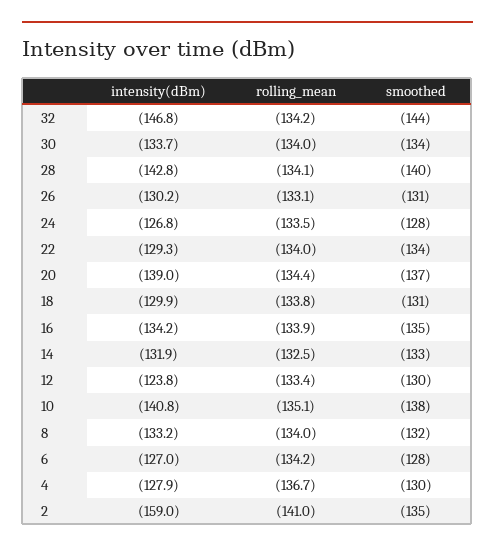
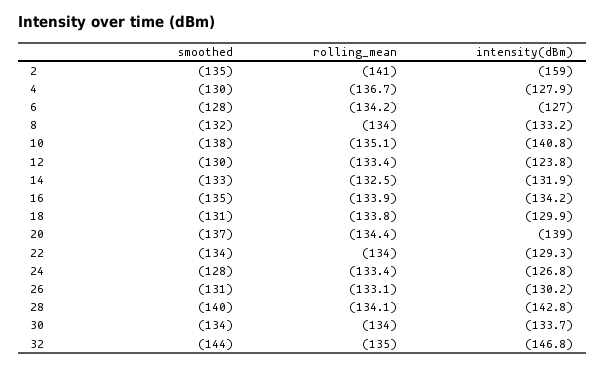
  {
    "intensity(dBm)": {
      "32": -146.8,
      "30": -133.7,
      "28": -142.8,
      "26": -130.2,
      "24": -126.8,
      "22": -129.3,
      "20": -139,
      "18": -129.9,
      "16": -134.2,
      "14": -131.9,
      "12": -123.8,
      "10": -140.8,
      "8": -133.2,
      "6": -127,
      "4": -127.9,
      "2": -159
    },
    "rolling_mean": {
-     "32": -134.2,
+     "32": -135,
      "30": -134,
      "28": -134.1,
      "26": -133.1,
-     "24": -133.5,
+     "24": -133.4,
      "22": -134,
      "20": -134.4,
      "18": -133.8,
      "16": -133.9,
      "14": -132.5,
      "12": -133.4,
      "10": -135.1,
      "8": -134,
      "6": -134.2,
      "4": -136.7,
      "2": -141
    },
    "smoothed": {
      "32": -144,
      "30": -134,
      "28": -140,
      "26": -131,
      "24": -128,
      "22": -134,
      "20": -137,
      "18": -131,
      "16": -135,
      "14": -133,
      "12": -130,
      "10": -138,
      "8": -132,
      "6": -128,
      "4": -130,
      "2": -135
    }
  }

